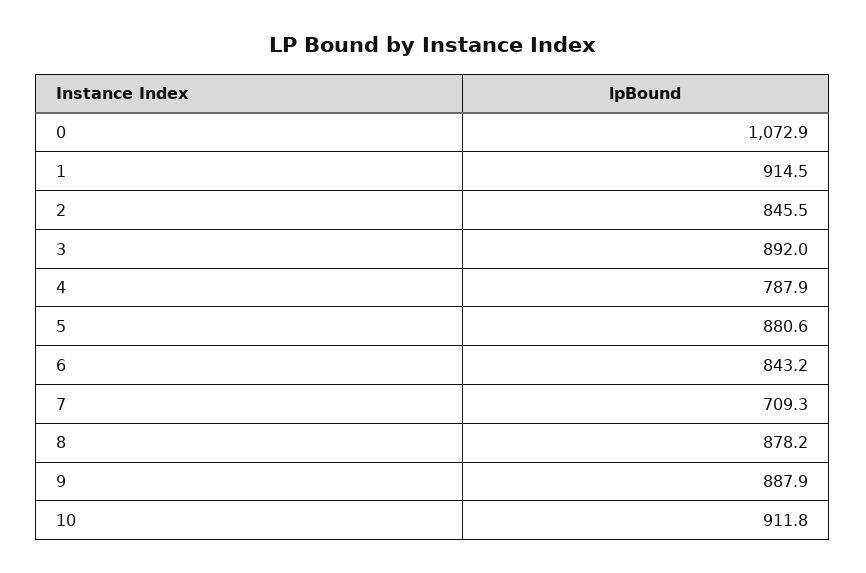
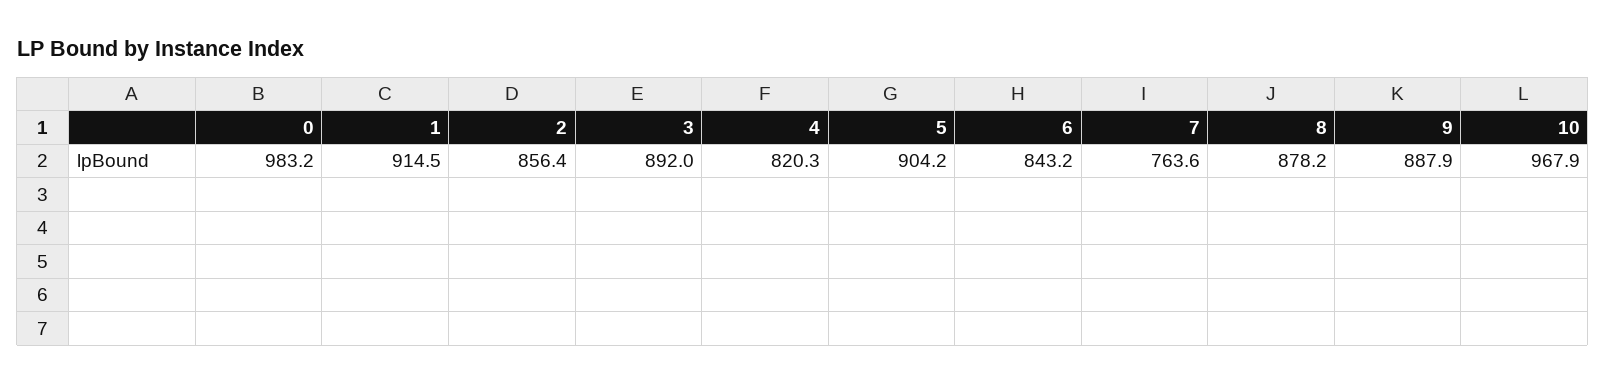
  {
-   "0": 1072.9,
+   "0": 983.2,
    "1": 914.5,
-   "2": 845.5,
+   "2": 856.4,
    "3": 892,
-   "4": 787.9,
+   "4": 820.3,
-   "5": 880.6,
+   "5": 904.2,
    "6": 843.2,
-   "7": 709.3,
+   "7": 763.6,
    "8": 878.2,
    "9": 887.9,
-   "10": 911.8
+   "10": 967.9
  }

